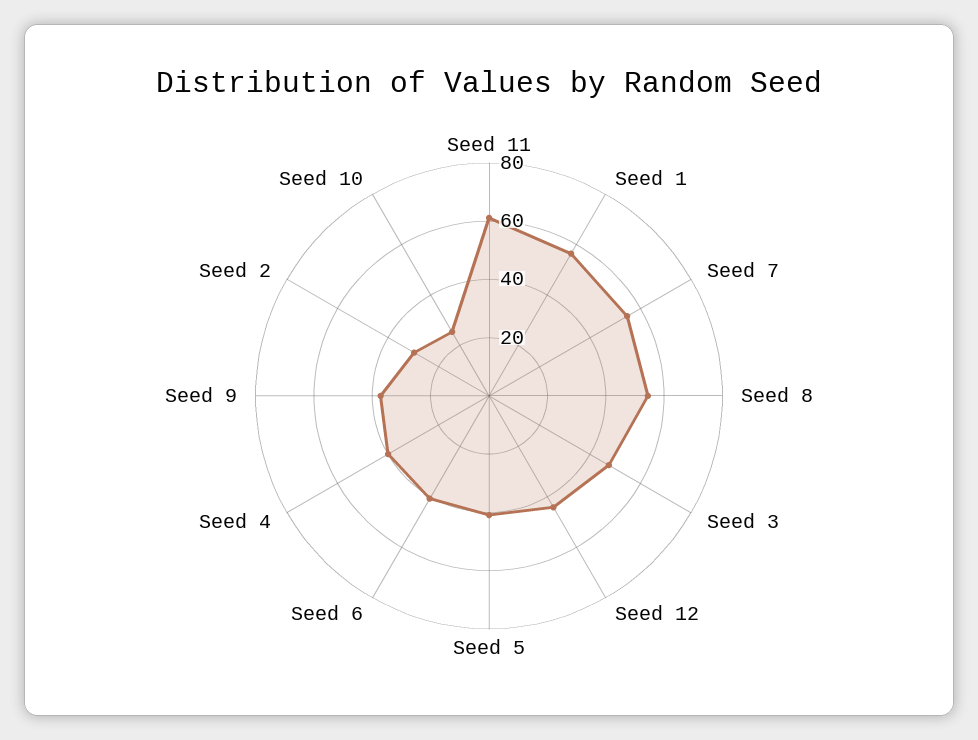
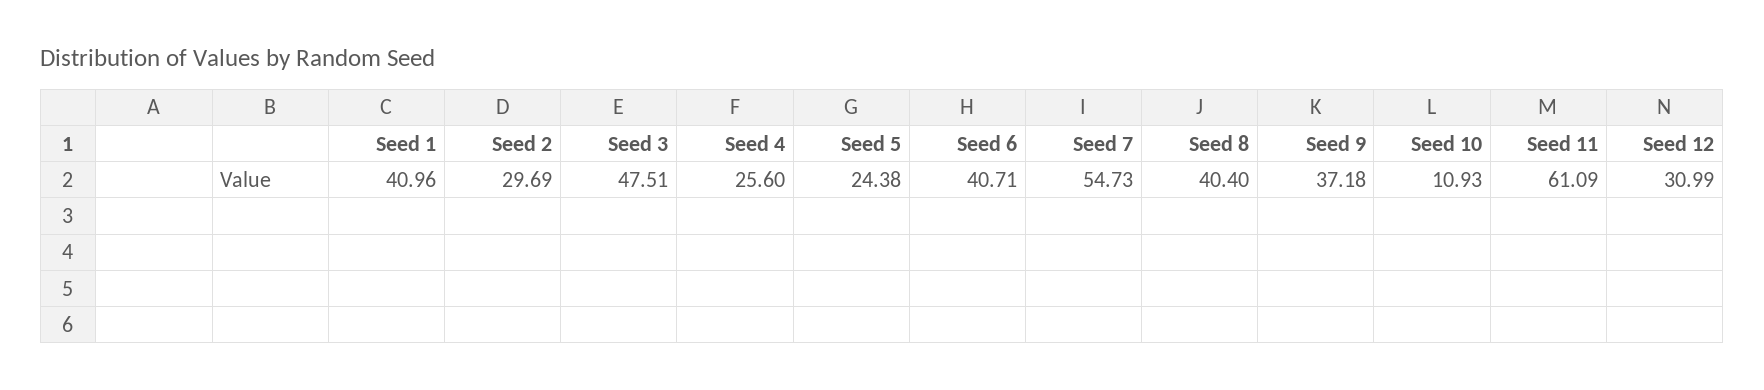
  {
    "Seed 11": 61.09,
-   "Seed 1": 55,
+   "Seed 1": 40.96,
    "Seed 7": 54.73,
-   "Seed 8": 55,
+   "Seed 8": 40.4,
    "Seed 3": 47.51,
-   "Seed 12": 45,
+   "Seed 12": 30.99,
-   "Seed 5": 40,
+   "Seed 5": 24.38,
    "Seed 6": 40.71,
-   "Seed 4": 40,
+   "Seed 4": 25.6,
    "Seed 9": 37.18,
    "Seed 2": 29.69,
-   "Seed 10": 25
+   "Seed 10": 10.93
  }

